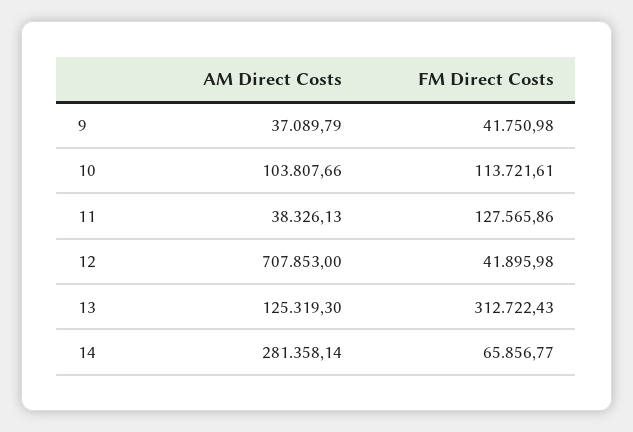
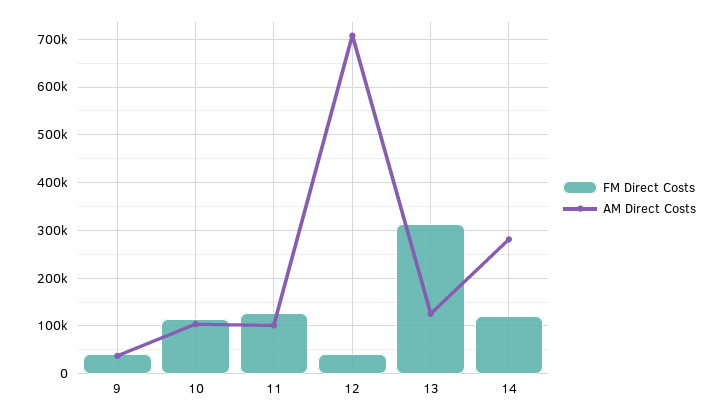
  {
    "AM Direct Costs": {
      "9": 37089.79,
      "10": 103807.66,
-     "11": 38326.13,
+     "11": 100000,
      "12": 707853,
      "13": 125319.3,
      "14": 281358.14
    },
    "FM Direct Costs": {
      "9": 41750.98,
      "10": 113721.61,
      "11": 127565.86,
      "12": 41895.98,
      "13": 312722.43,
-     "14": 65856.77
+     "14": 120000
    }
  }

